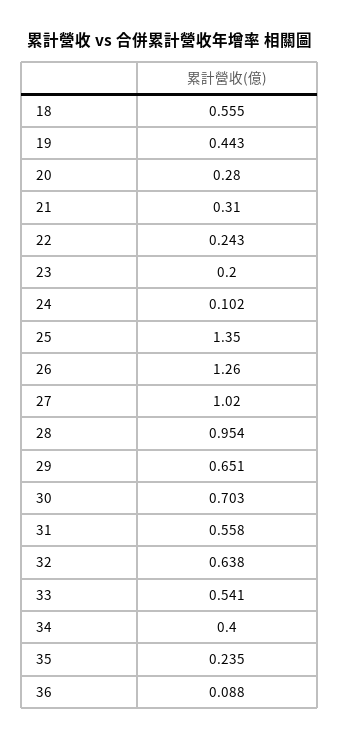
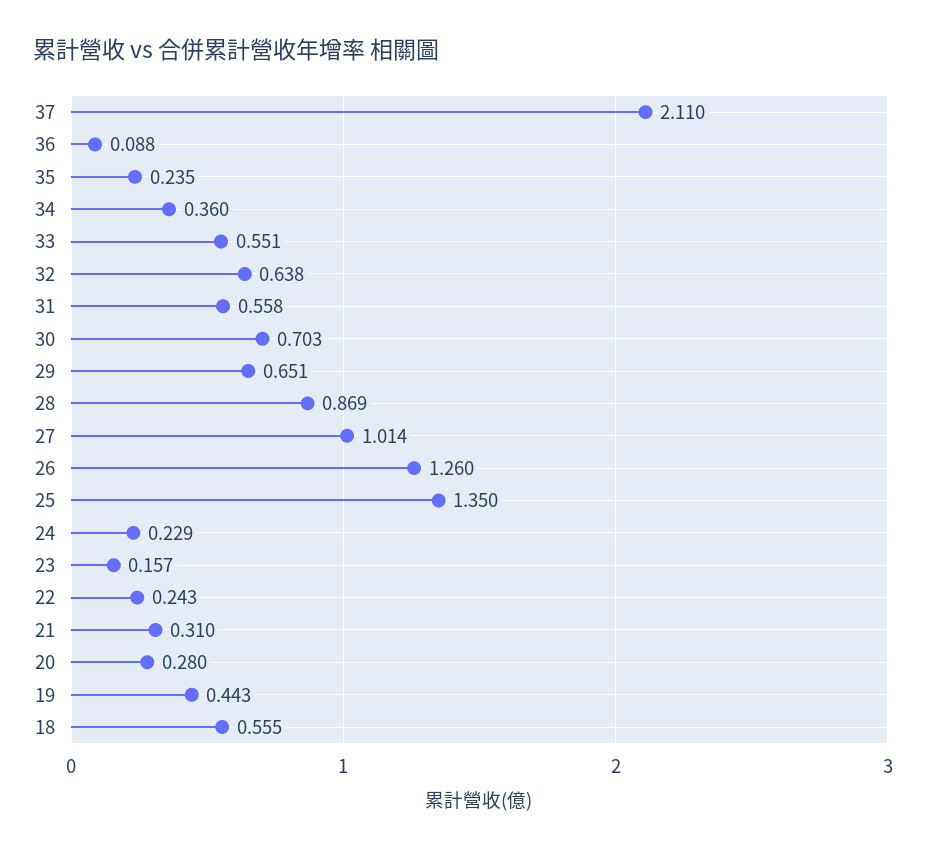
  {
    "18": 0.555,
    "19": 0.443,
    "20": 0.28,
    "21": 0.31,
    "22": 0.243,
-   "23": 0.2,
+   "23": 0.157,
-   "24": 0.102,
+   "24": 0.229,
    "25": 1.35,
    "26": 1.26,
-   "27": 1.02,
+   "27": 1.014,
-   "28": 0.954,
+   "28": 0.869,
    "29": 0.651,
    "30": 0.703,
    "31": 0.558,
    "32": 0.638,
-   "33": 0.541,
+   "33": 0.551,
-   "34": 0.4,
+   "34": 0.36,
    "35": 0.235,
-   "36": 0.088
+   "36": 0.088,
+   "37": 2.11
  }

